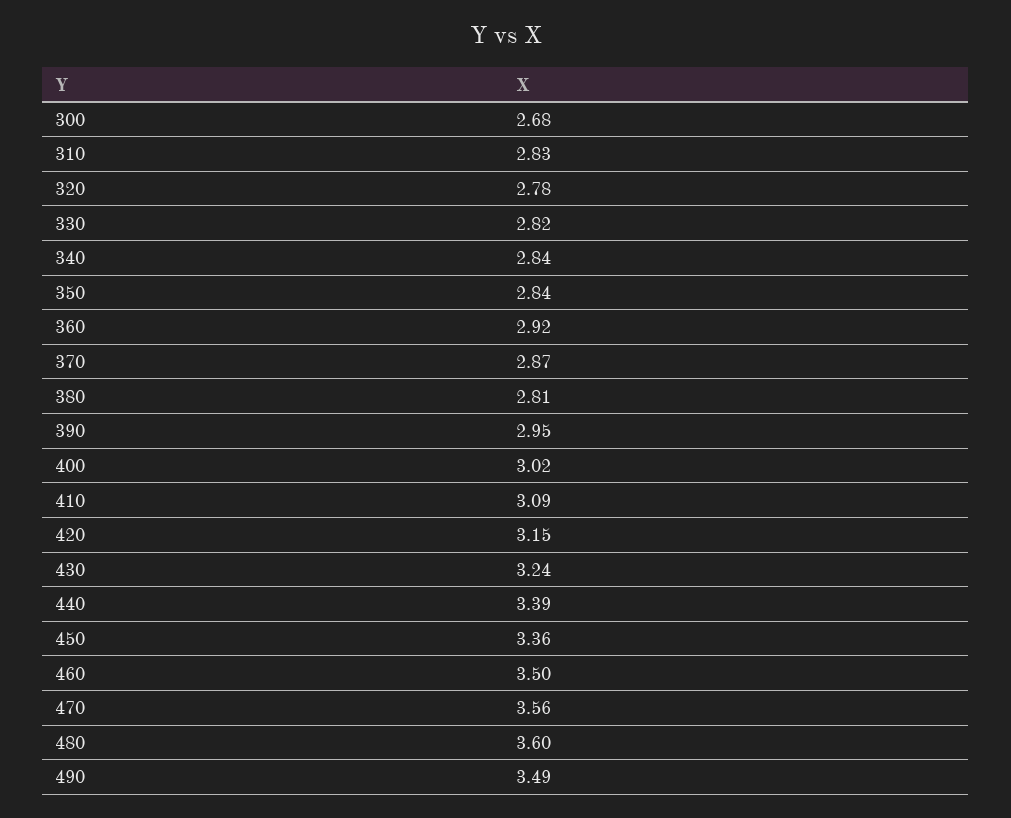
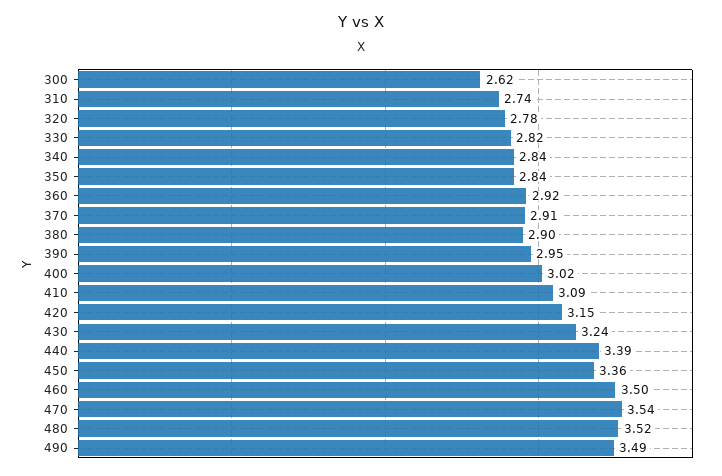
  {
-   "300": 2.68,
+   "300": 2.62,
-   "310": 2.83,
+   "310": 2.74,
    "320": 2.78,
    "330": 2.82,
    "340": 2.84,
    "350": 2.84,
    "360": 2.92,
-   "370": 2.87,
+   "370": 2.91,
-   "380": 2.81,
+   "380": 2.9,
    "390": 2.95,
    "400": 3.02,
    "410": 3.09,
    "420": 3.15,
    "430": 3.24,
    "440": 3.39,
    "450": 3.36,
    "460": 3.5,
-   "470": 3.56,
+   "470": 3.54,
-   "480": 3.6,
+   "480": 3.52,
    "490": 3.49
  }

